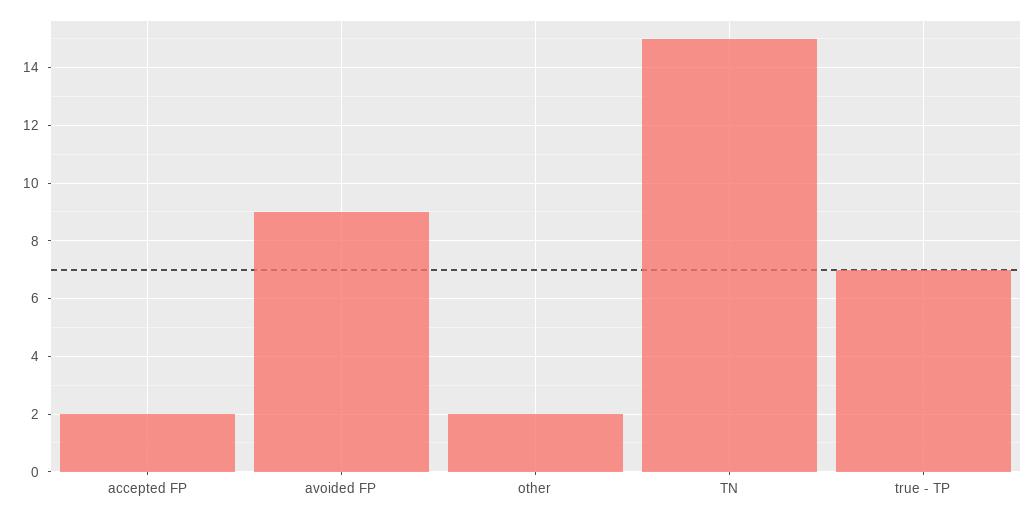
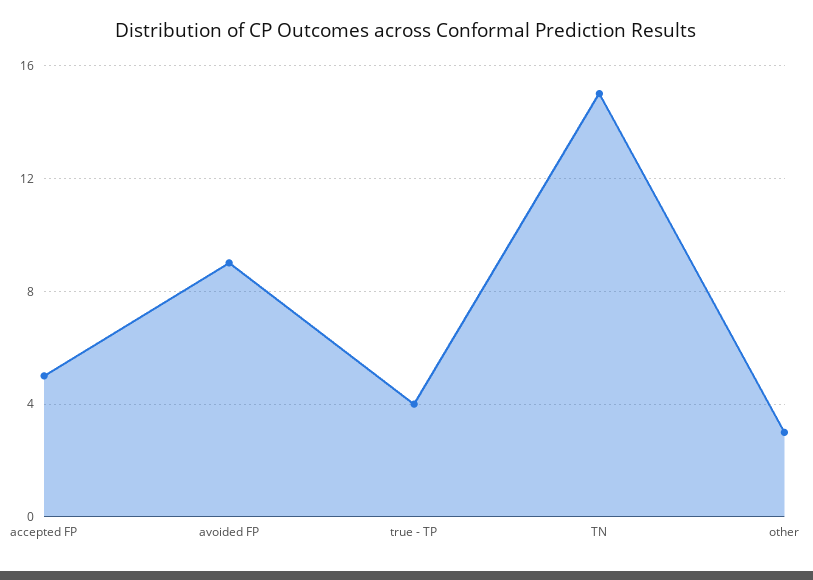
  {
-   "accepted FP": 2,
+   "accepted FP": 5,
    "avoided FP": 9,
-   "other": 2,
+   "other": 3,
    "TN": 15,
-   "true - TP": 7
+   "true - TP": 4
  }

